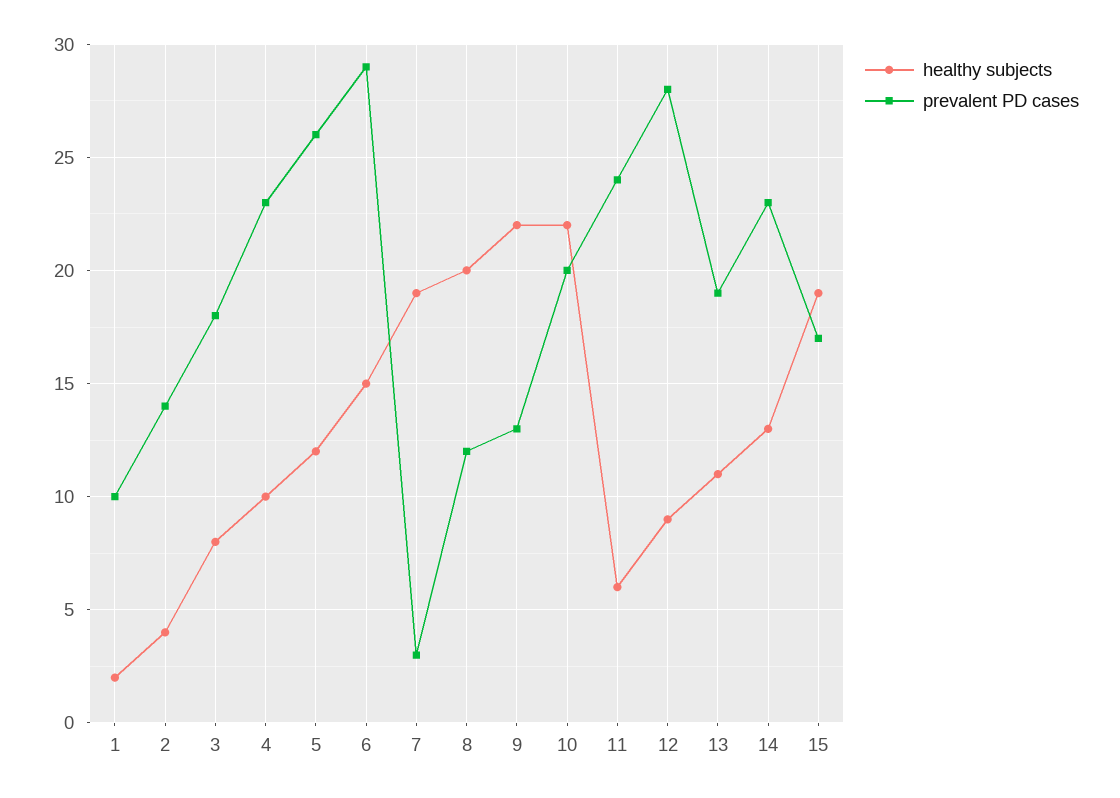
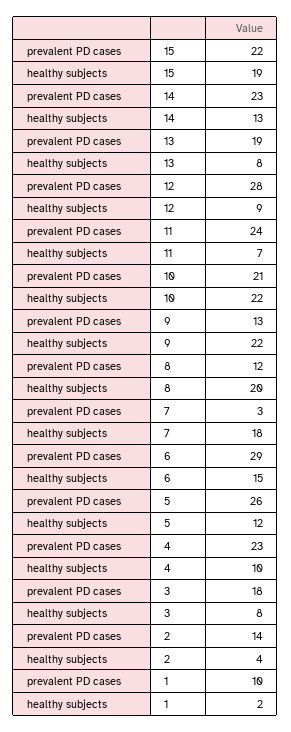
  {
    "healthy subjects": {
      "1": 2,
      "2": 4,
      "3": 8,
      "4": 10,
      "5": 12,
      "6": 15,
-     "7": 19,
+     "7": 18,
      "8": 20,
      "9": 22,
      "10": 22,
-     "11": 6,
+     "11": 7,
      "12": 9,
-     "13": 11,
+     "13": 8,
      "14": 13,
      "15": 19
    },
    "prevalent PD cases": {
      "1": 10,
      "2": 14,
      "3": 18,
      "4": 23,
      "5": 26,
      "6": 29,
      "7": 3,
      "8": 12,
      "9": 13,
-     "10": 20,
+     "10": 21,
      "11": 24,
      "12": 28,
      "13": 19,
      "14": 23,
-     "15": 17
+     "15": 22
    }
  }

